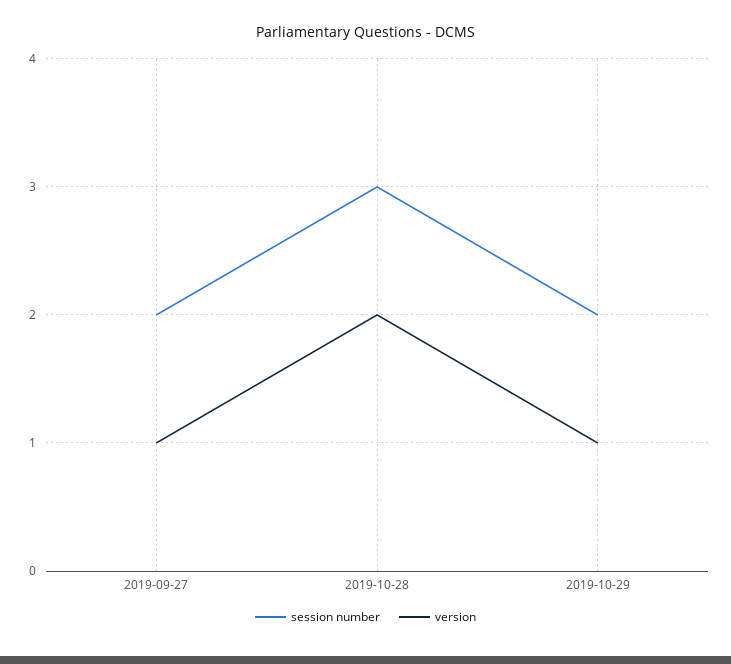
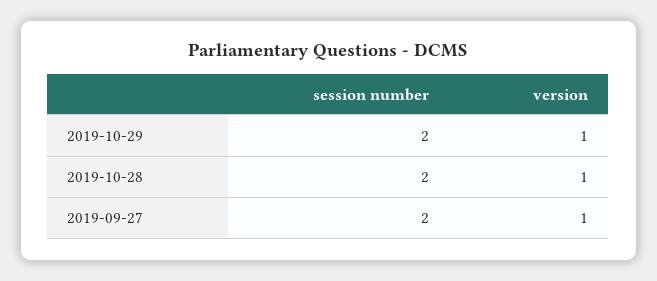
  {
    "session number": {
      "2019-09-27": 2,
-     "2019-10-28": 3,
+     "2019-10-28": 2,
      "2019-10-29": 2
    },
    "version": {
      "2019-09-27": 1,
-     "2019-10-28": 2,
+     "2019-10-28": 1,
      "2019-10-29": 1
    }
  }

